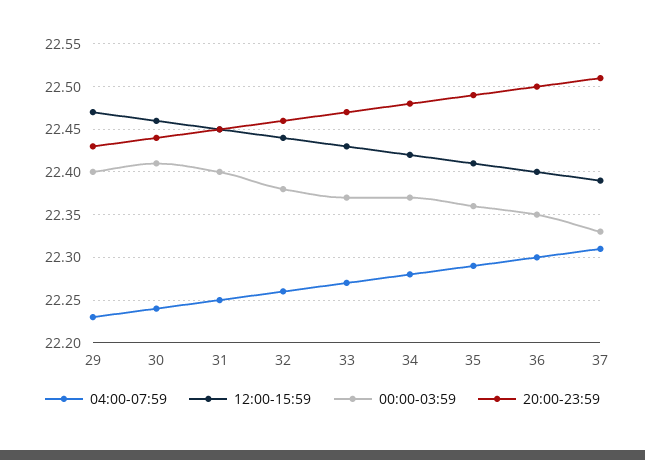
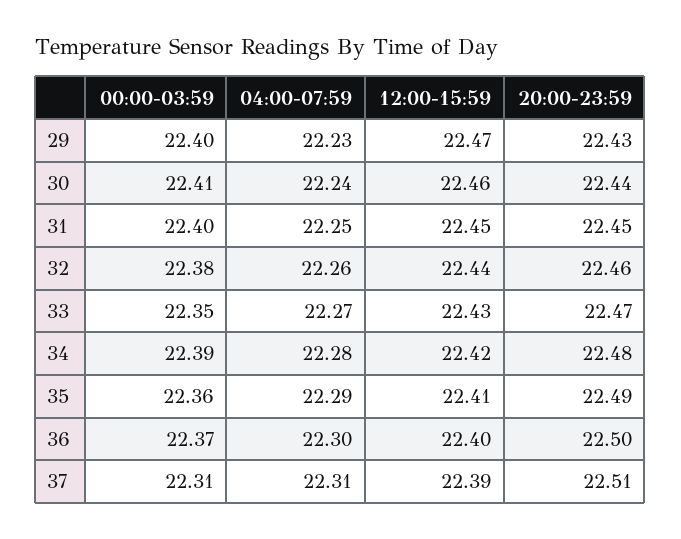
  {
    "04:00-07:59": {
      "29": 22.23,
      "30": 22.24,
      "31": 22.25,
      "32": 22.26,
      "33": 22.27,
      "34": 22.28,
      "35": 22.29,
      "36": 22.3,
      "37": 22.31
    },
    "12:00-15:59": {
      "29": 22.47,
      "30": 22.46,
      "31": 22.45,
      "32": 22.44,
      "33": 22.43,
      "34": 22.42,
      "35": 22.41,
      "36": 22.4,
      "37": 22.39
    },
    "00:00-03:59": {
      "29": 22.4,
      "30": 22.41,
      "31": 22.4,
      "32": 22.38,
-     "33": 22.37,
+     "33": 22.35,
-     "34": 22.37,
+     "34": 22.39,
      "35": 22.36,
-     "36": 22.35,
+     "36": 22.37,
-     "37": 22.33
+     "37": 22.31
    },
    "20:00-23:59": {
      "29": 22.43,
      "30": 22.44,
      "31": 22.45,
      "32": 22.46,
      "33": 22.47,
      "34": 22.48,
      "35": 22.49,
      "36": 22.5,
      "37": 22.51
    }
  }

